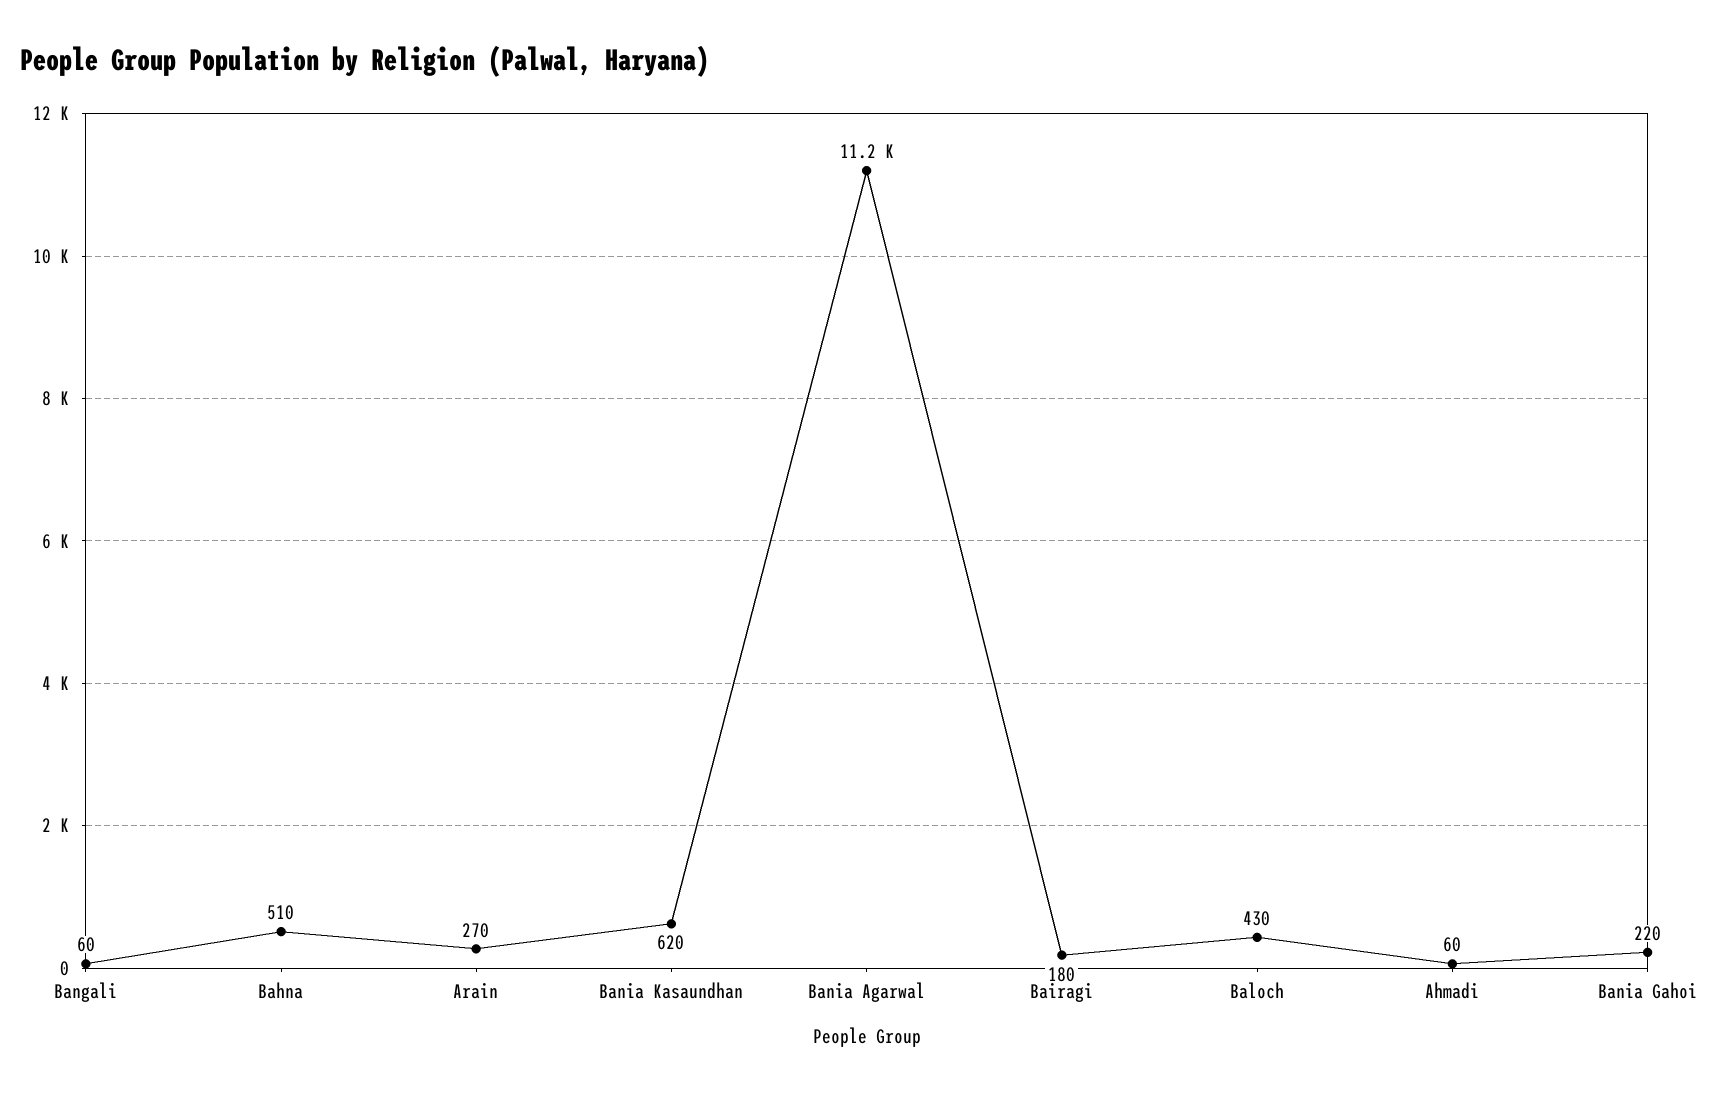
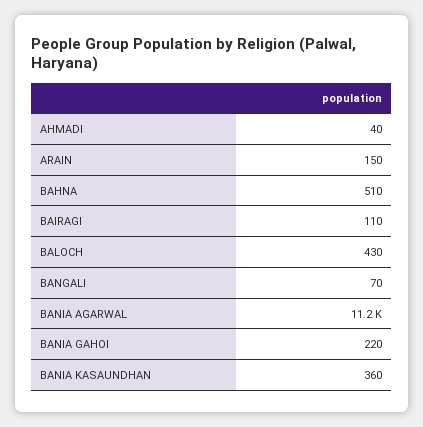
  {
-   "Bangali": 60,
+   "Bangali": 70,
    "Bahna": 510,
-   "Arain": 270,
+   "Arain": 150,
-   "Bania Kasaundhan": 620,
+   "Bania Kasaundhan": 360,
    "Bania Agarwal": 11200,
-   "Bairagi": 180,
+   "Bairagi": 110,
    "Baloch": 430,
-   "Ahmadi": 60,
+   "Ahmadi": 40,
    "Bania Gahoi": 220
  }

